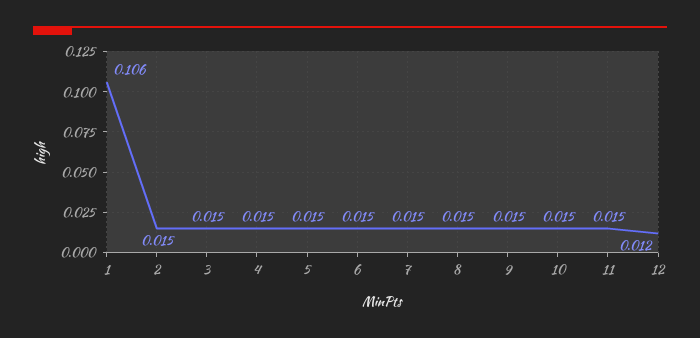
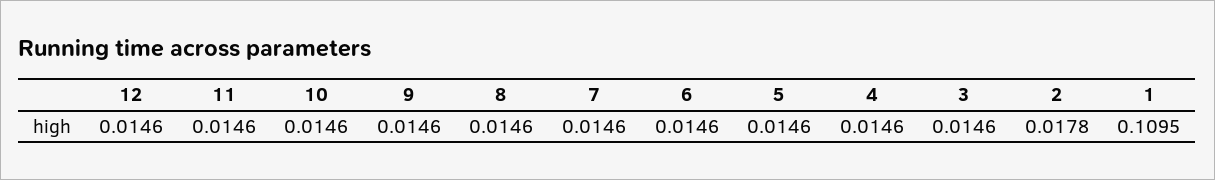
  {
-   "1": 0.106,
+   "1": 0.1095,
-   "2": 0.015,
+   "2": 0.0178,
    "3": 0.0146,
    "4": 0.0146,
    "5": 0.0146,
    "6": 0.0146,
    "7": 0.0146,
    "8": 0.0146,
    "9": 0.0146,
    "10": 0.0146,
    "11": 0.0146,
-   "12": 0.012
+   "12": 0.0146
  }

